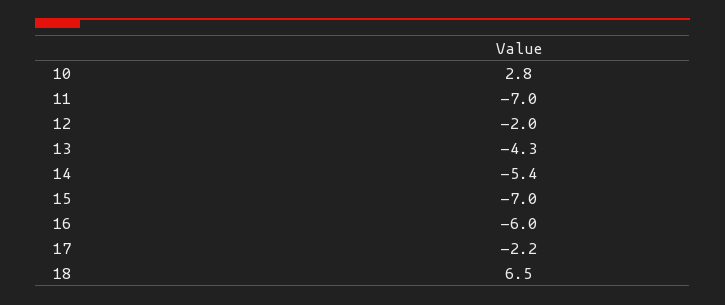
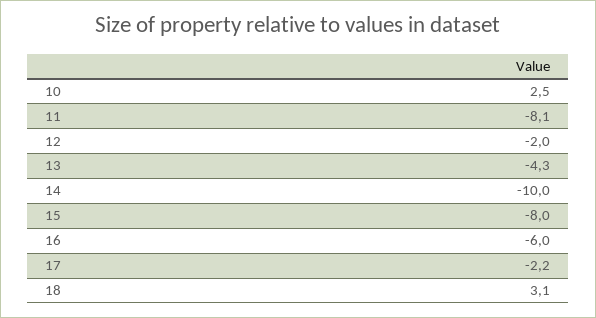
  {
-   "10": 2.8,
+   "10": 2.5,
-   "11": -7,
+   "11": -8.1,
    "12": -2,
    "13": -4.3,
-   "14": -5.4,
+   "14": -10,
-   "15": -7,
+   "15": -8,
    "16": -6,
    "17": -2.2,
-   "18": 6.5
+   "18": 3.1
  }

